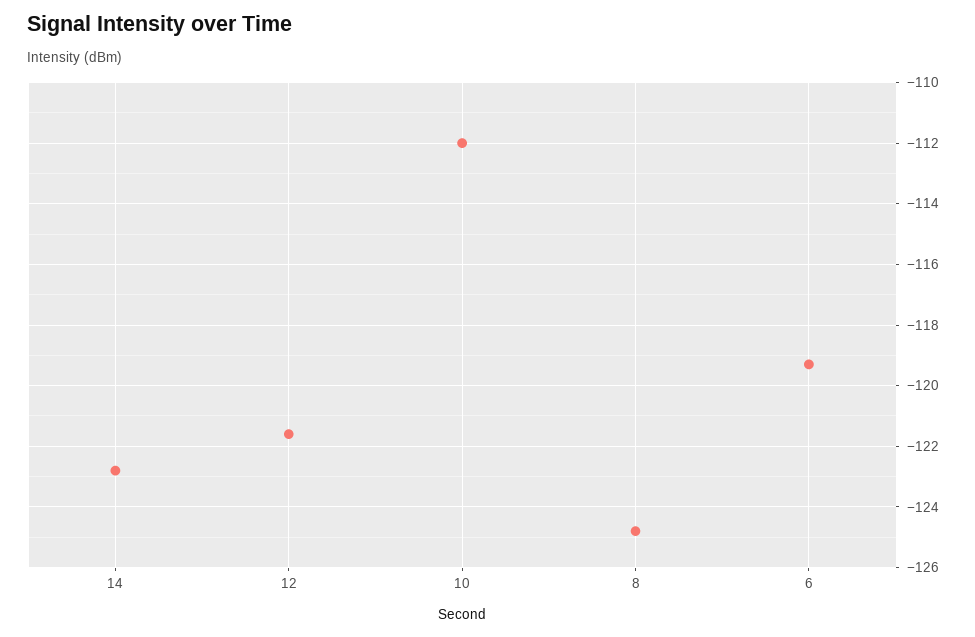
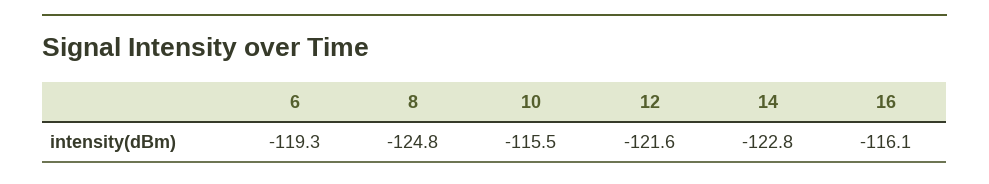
  {
    "14": -122.8,
    "12": -121.6,
-   "10": -112,
+   "10": -115.5,
    "8": -124.8,
-   "6": -119.3
+   "6": -119.3,
+   "16": -116.1
  }

